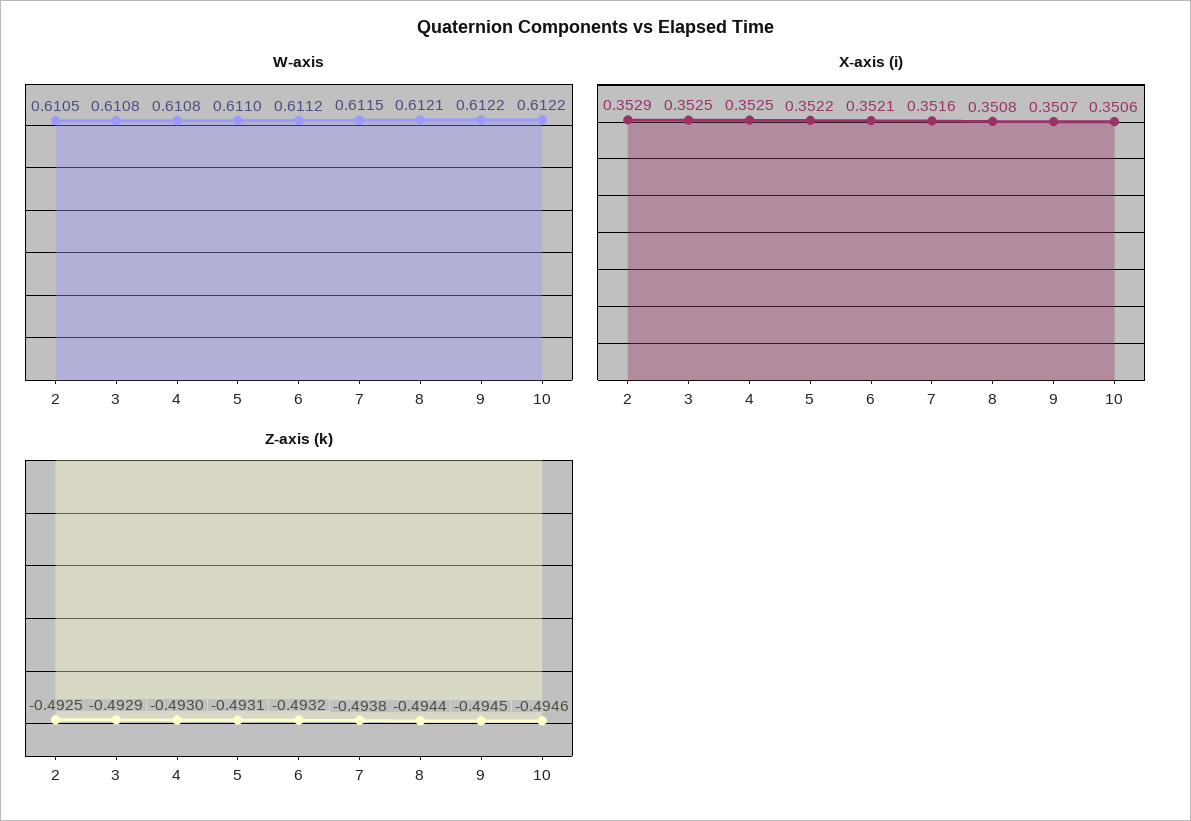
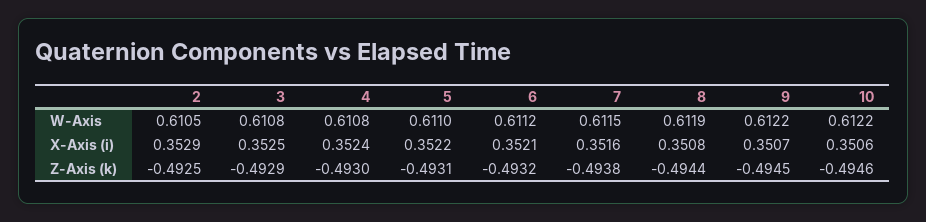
  {
    "W-axis": {
      "2": 0.6105,
      "3": 0.6108,
      "4": 0.6108,
      "5": 0.611,
      "6": 0.6112,
      "7": 0.6115,
-     "8": 0.6121,
+     "8": 0.6119,
      "9": 0.6122,
      "10": 0.6122
    },
    "X-axis (i)": {
      "2": 0.3529,
      "3": 0.3525,
-     "4": 0.3525,
+     "4": 0.3524,
      "5": 0.3522,
      "6": 0.3521,
      "7": 0.3516,
      "8": 0.3508,
      "9": 0.3507,
      "10": 0.3506
    },
    "Z-axis (k)": {
      "2": -0.4925,
      "3": -0.4929,
      "4": -0.493,
      "5": -0.4931,
      "6": -0.4932,
      "7": -0.4938,
      "8": -0.4944,
      "9": -0.4945,
      "10": -0.4946
    }
  }

